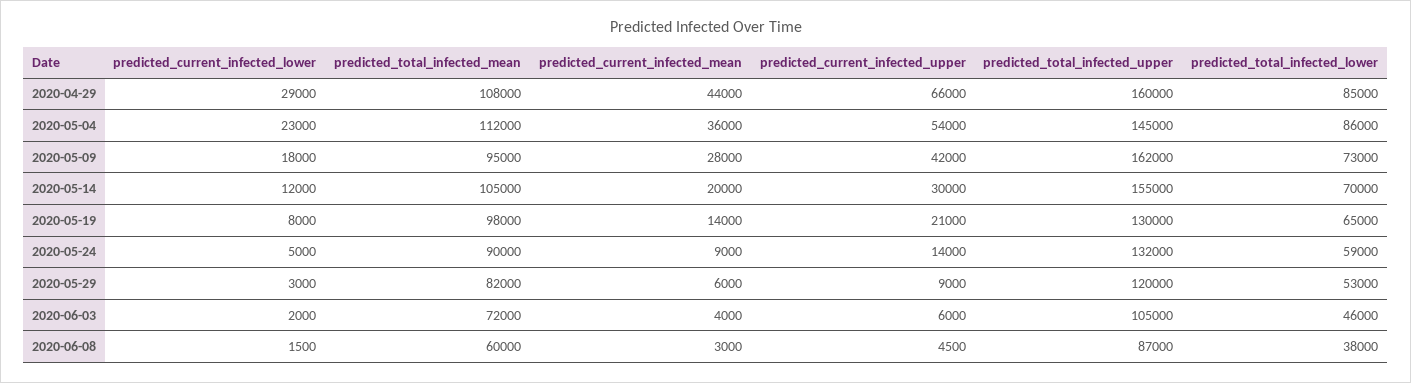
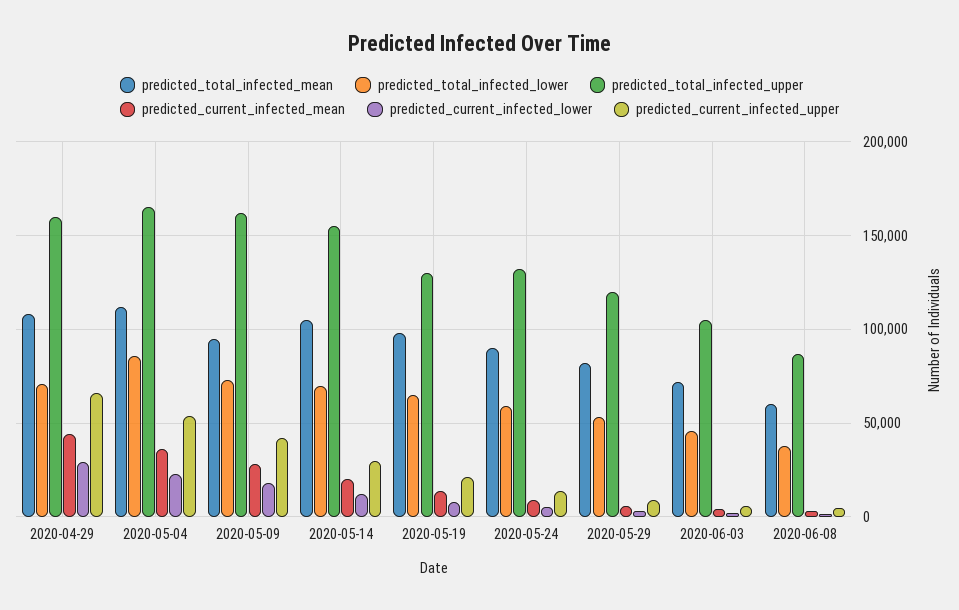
  {
    "predicted_current_infected_lower": {
      "2020-04-29": 29000,
      "2020-05-04": 23000,
      "2020-05-09": 18000,
      "2020-05-14": 12000,
      "2020-05-19": 8000,
      "2020-05-24": 5000,
      "2020-05-29": 3000,
      "2020-06-03": 2000,
      "2020-06-08": 1500
    },
    "predicted_total_infected_mean": {
      "2020-04-29": 108000,
      "2020-05-04": 112000,
      "2020-05-09": 95000,
      "2020-05-14": 105000,
      "2020-05-19": 98000,
      "2020-05-24": 90000,
      "2020-05-29": 82000,
      "2020-06-03": 72000,
      "2020-06-08": 60000
    },
    "predicted_current_infected_mean": {
      "2020-04-29": 44000,
      "2020-05-04": 36000,
      "2020-05-09": 28000,
      "2020-05-14": 20000,
      "2020-05-19": 14000,
      "2020-05-24": 9000,
      "2020-05-29": 6000,
      "2020-06-03": 4000,
      "2020-06-08": 3000
    },
    "predicted_current_infected_upper": {
      "2020-04-29": 66000,
      "2020-05-04": 54000,
      "2020-05-09": 42000,
      "2020-05-14": 30000,
      "2020-05-19": 21000,
      "2020-05-24": 14000,
      "2020-05-29": 9000,
      "2020-06-03": 6000,
      "2020-06-08": 4500
    },
    "predicted_total_infected_upper": {
      "2020-04-29": 160000,
-     "2020-05-04": 145000,
+     "2020-05-04": 165000,
      "2020-05-09": 162000,
      "2020-05-14": 155000,
      "2020-05-19": 130000,
      "2020-05-24": 132000,
      "2020-05-29": 120000,
      "2020-06-03": 105000,
      "2020-06-08": 87000
    },
    "predicted_total_infected_lower": {
-     "2020-04-29": 85000,
+     "2020-04-29": 70000,
      "2020-05-04": 86000,
      "2020-05-09": 73000,
      "2020-05-14": 70000,
      "2020-05-19": 65000,
      "2020-05-24": 59000,
      "2020-05-29": 53000,
      "2020-06-03": 46000,
      "2020-06-08": 38000
    }
  }

